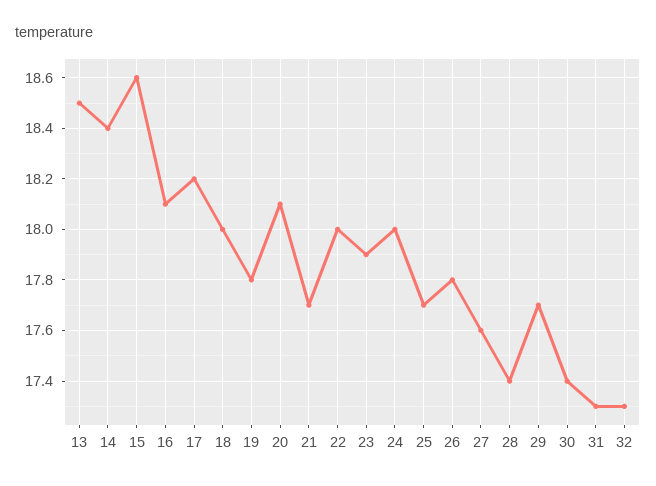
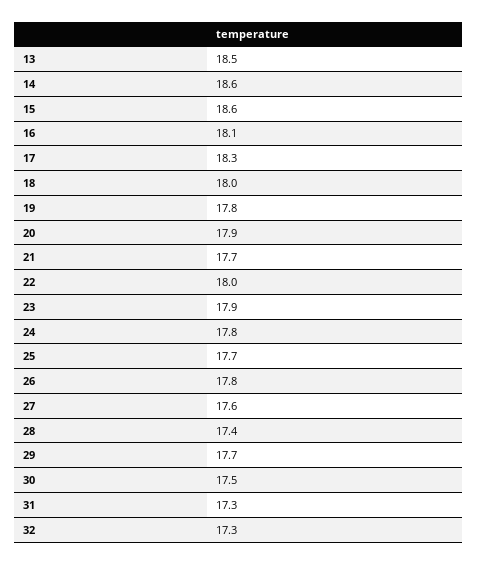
  {
    "13": 18.5,
-   "14": 18.4,
+   "14": 18.6,
    "15": 18.6,
    "16": 18.1,
-   "17": 18.2,
+   "17": 18.3,
    "18": 18,
    "19": 17.8,
-   "20": 18.1,
+   "20": 17.9,
    "21": 17.7,
    "22": 18,
    "23": 17.9,
-   "24": 18,
+   "24": 17.8,
    "25": 17.7,
    "26": 17.8,
    "27": 17.6,
    "28": 17.4,
    "29": 17.7,
-   "30": 17.4,
+   "30": 17.5,
    "31": 17.3,
    "32": 17.3
  }

